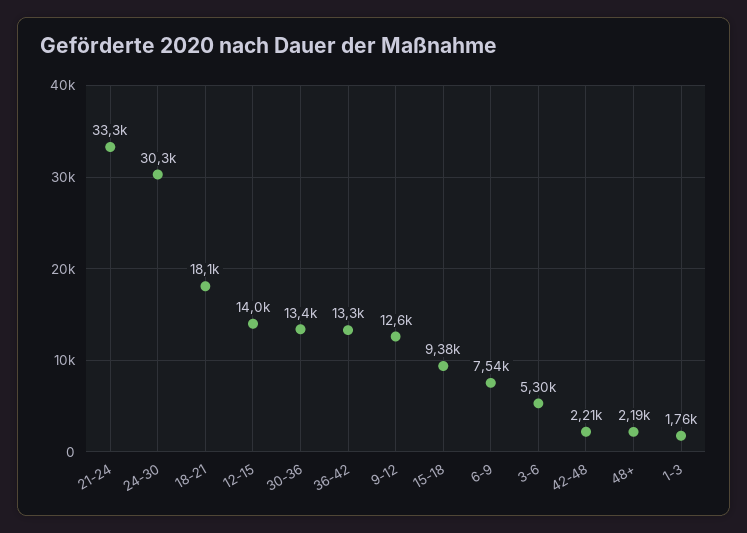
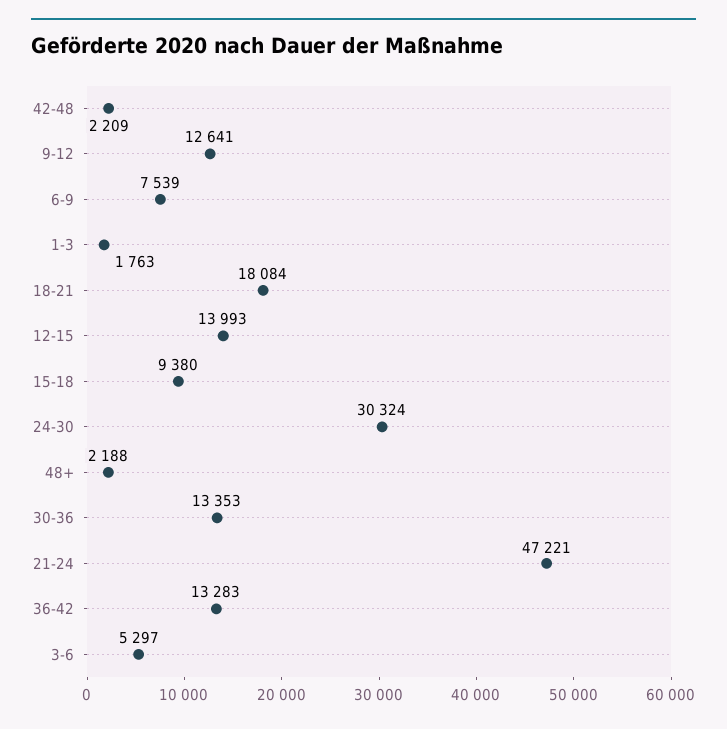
  {
-   "21-24": 33300,
+   "21-24": 47221,
    "24-30": 30324,
    "18-21": 18084,
    "12-15": 13993,
    "30-36": 13353,
    "36-42": 13283,
    "9-12": 12641,
    "15-18": 9380,
    "6-9": 7539,
    "3-6": 5297,
    "42-48": 2209,
    "48+": 2188,
    "1-3": 1763
  }

